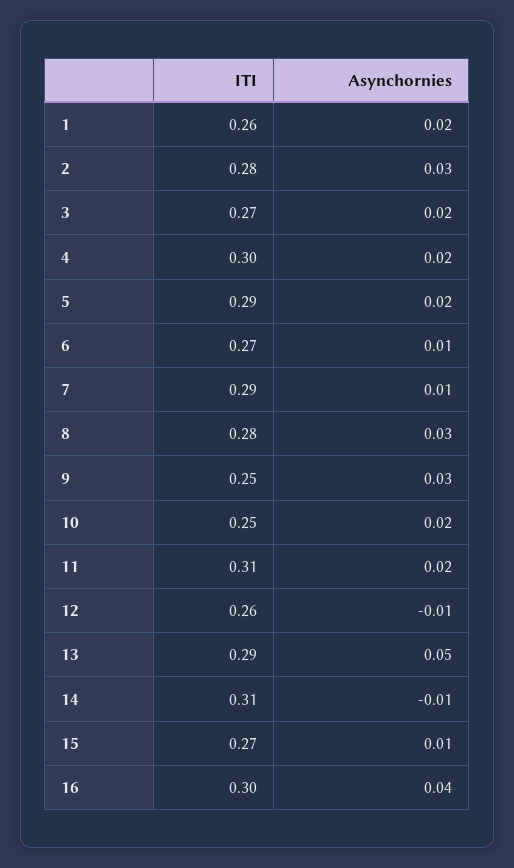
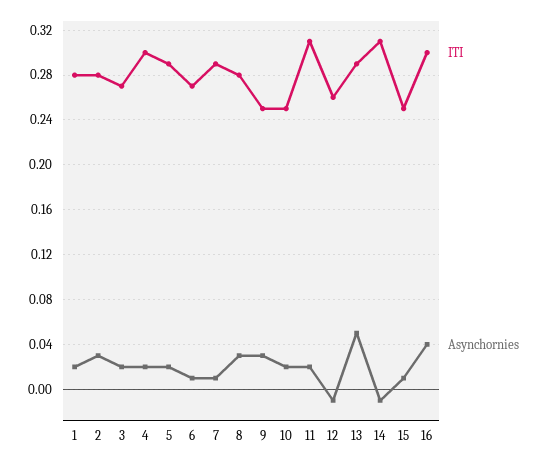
  {
    "ITI": {
-     "1": 0.26,
+     "1": 0.28,
      "2": 0.28,
      "3": 0.27,
      "4": 0.3,
      "5": 0.29,
      "6": 0.27,
      "7": 0.29,
      "8": 0.28,
      "9": 0.25,
      "10": 0.25,
      "11": 0.31,
      "12": 0.26,
      "13": 0.29,
      "14": 0.31,
-     "15": 0.27,
+     "15": 0.25,
      "16": 0.3
    },
    "Asynchornies": {
      "1": 0.02,
      "2": 0.03,
      "3": 0.02,
      "4": 0.02,
      "5": 0.02,
      "6": 0.01,
      "7": 0.01,
      "8": 0.03,
      "9": 0.03,
      "10": 0.02,
      "11": 0.02,
      "12": -0.01,
      "13": 0.05,
      "14": -0.01,
      "15": 0.01,
      "16": 0.04
    }
  }

